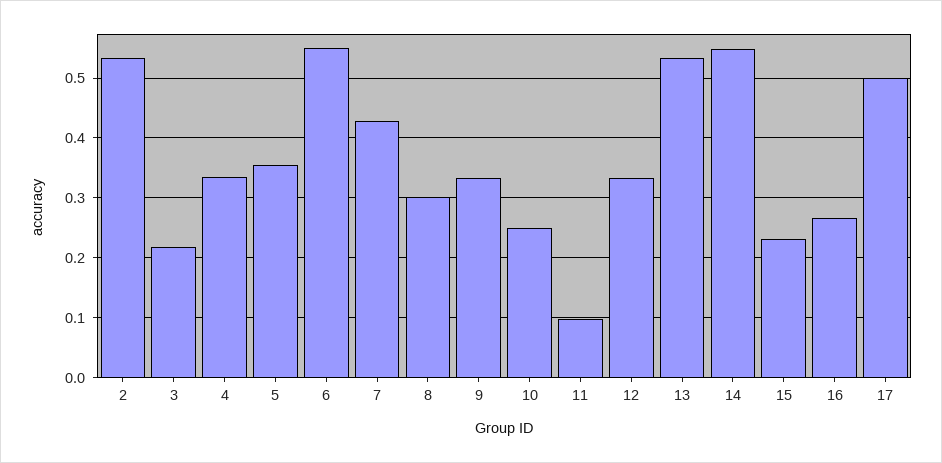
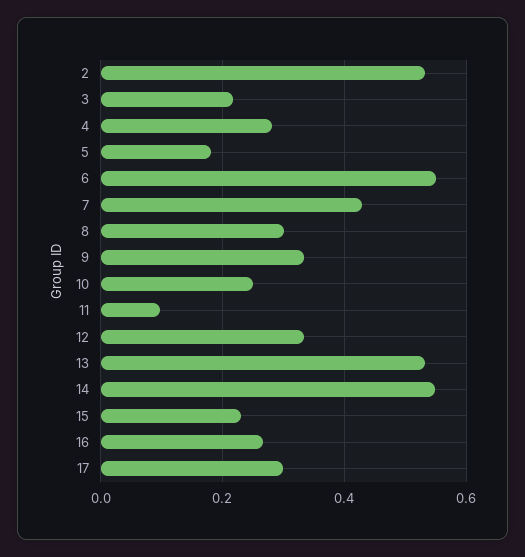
  {
    "2": 0.54,
    "3": 0.22,
-   "4": 0.34,
+   "4": 0.28,
-   "5": 0.36,
+   "5": 0.18,
    "6": 0.56,
    "7": 0.42,
    "8": 0.3,
    "9": 0.34,
    "10": 0.26,
    "11": 0.1,
    "12": 0.34,
    "13": 0.54,
    "14": 0.54,
    "15": 0.24,
    "16": 0.26,
-   "17": 0.5
+   "17": 0.3
  }

